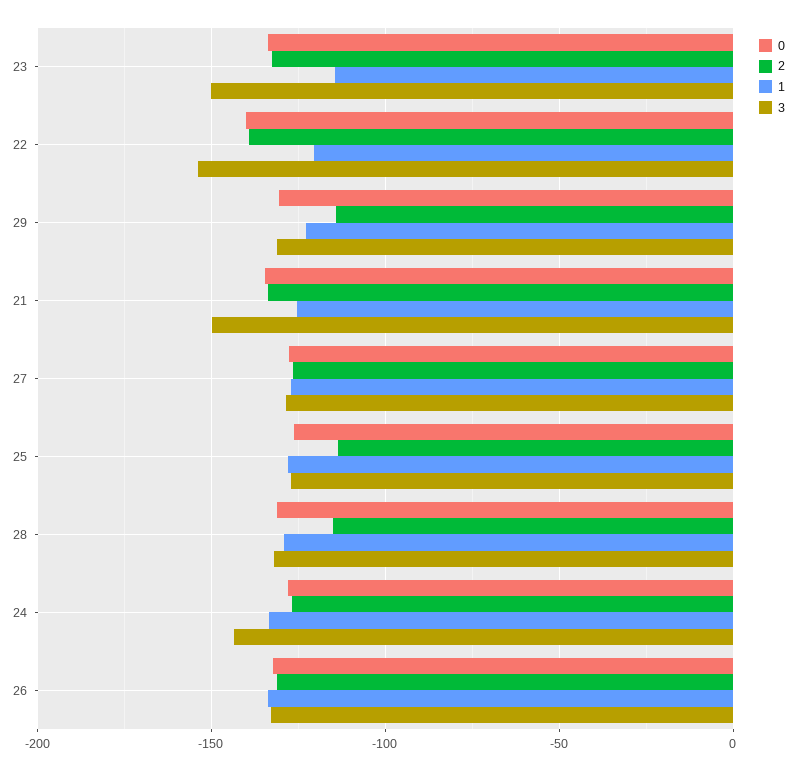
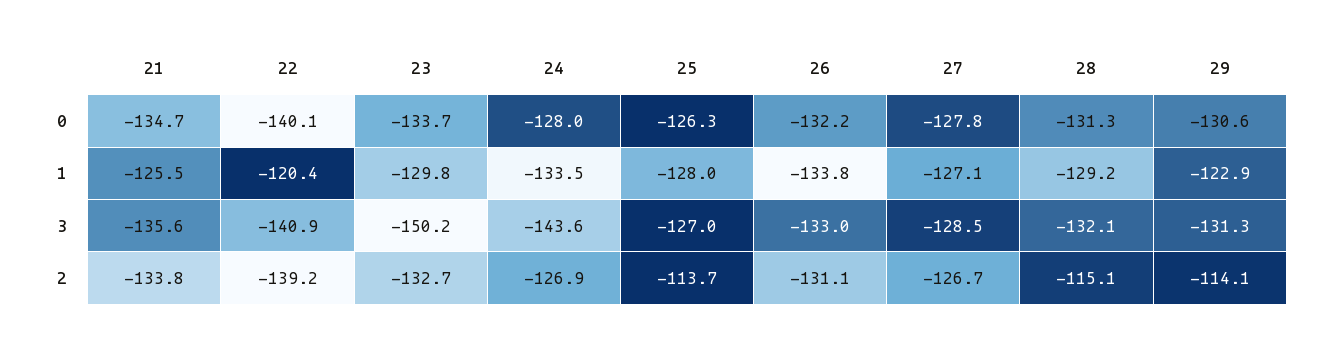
  {
    "0": {
      "23": -133.7,
      "22": -140.1,
      "29": -130.6,
      "21": -134.7,
      "27": -127.8,
      "25": -126.3,
      "28": -131.3,
      "24": -128,
      "26": -132.2
    },
    "2": {
      "23": -132.7,
      "22": -139.2,
      "29": -114.1,
      "21": -133.8,
      "27": -126.7,
      "25": -113.7,
      "28": -115.1,
      "24": -126.9,
      "26": -131.1
    },
    "1": {
-     "23": -115,
+     "23": -129.8,
      "22": -120.4,
      "29": -122.9,
      "21": -125.5,
      "27": -127.1,
      "25": -128,
      "28": -129.2,
      "24": -133.5,
      "26": -133.8
    },
    "3": {
      "23": -150.2,
-     "22": -155,
+     "22": -140.9,
      "29": -131.3,
-     "21": -150,
+     "21": -135.6,
      "27": -128.5,
      "25": -127,
      "28": -132.1,
      "24": -143.6,
      "26": -133
    }
  }

